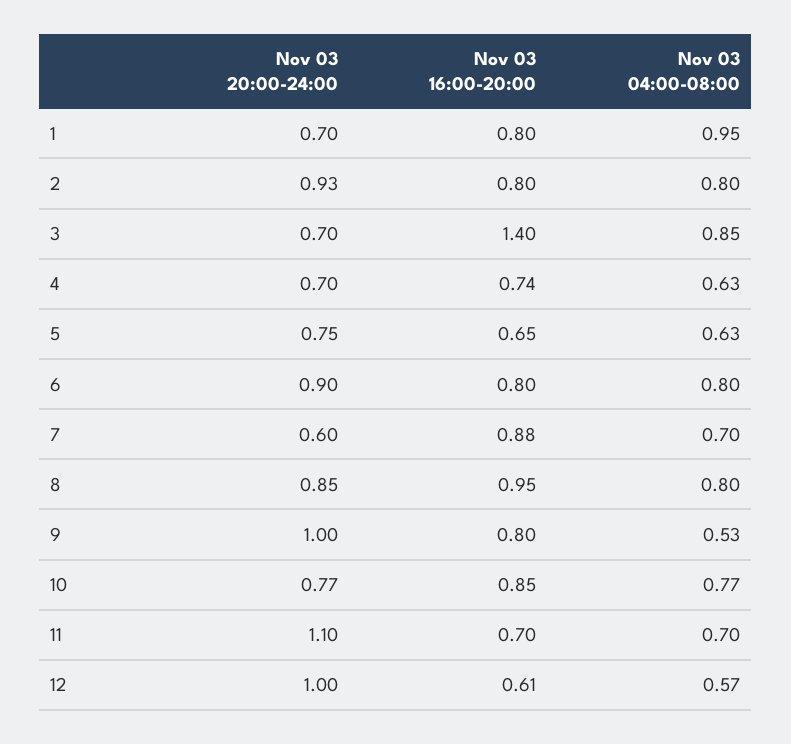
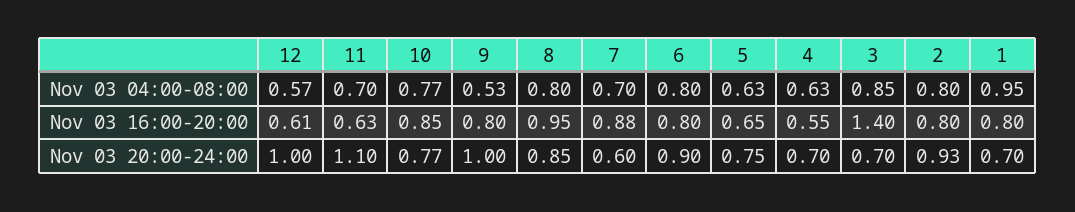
  {
    "Nov 03 20:00-24:00": {
      "1": 0.7,
      "2": 0.93,
      "3": 0.7,
      "4": 0.7,
      "5": 0.75,
      "6": 0.9,
      "7": 0.6,
      "8": 0.85,
      "9": 1,
      "10": 0.77,
      "11": 1.1,
      "12": 1
    },
    "Nov 03 16:00-20:00": {
      "1": 0.8,
      "2": 0.8,
      "3": 1.4,
-     "4": 0.74,
+     "4": 0.55,
      "5": 0.65,
      "6": 0.8,
      "7": 0.88,
      "8": 0.95,
      "9": 0.8,
      "10": 0.85,
-     "11": 0.7,
+     "11": 0.63,
      "12": 0.61
    },
    "Nov 03 04:00-08:00": {
      "1": 0.95,
      "2": 0.8,
      "3": 0.85,
      "4": 0.63,
      "5": 0.63,
      "6": 0.8,
      "7": 0.7,
      "8": 0.8,
      "9": 0.53,
      "10": 0.77,
      "11": 0.7,
      "12": 0.57
    }
  }

